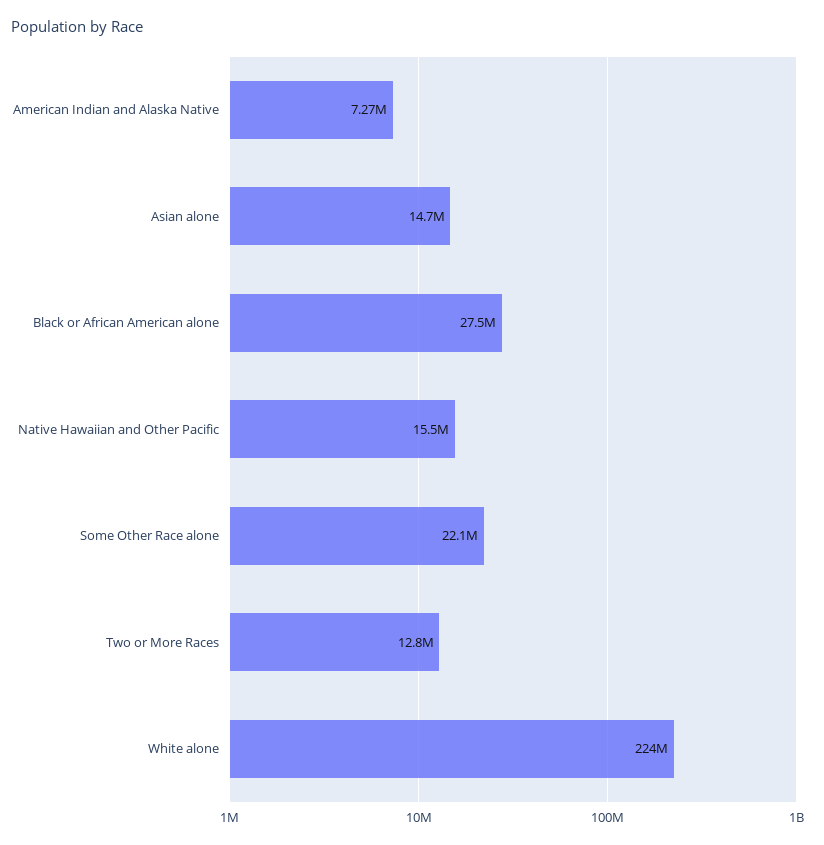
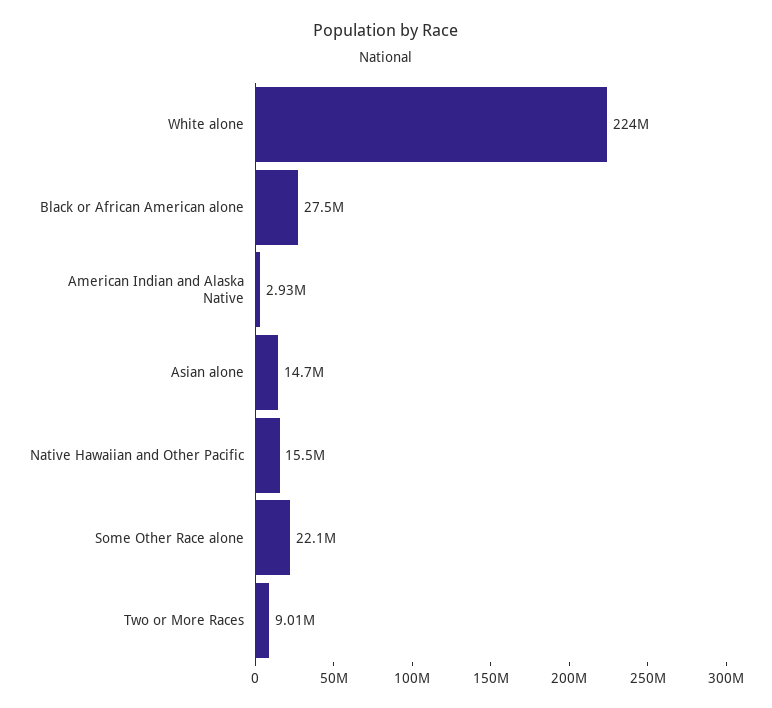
  {
-   "American Indian and Alaska Native": 7270000,
+   "American Indian and Alaska Native": 2930000,
    "Asian alone": 14700000,
    "Black or African American alone": 27500000,
    "Native Hawaiian and Other Pacific": 15500000,
    "Some Other Race alone": 22100000,
-   "Two or More Races": 12800000,
+   "Two or More Races": 9010000,
    "White alone": 224000000
  }

